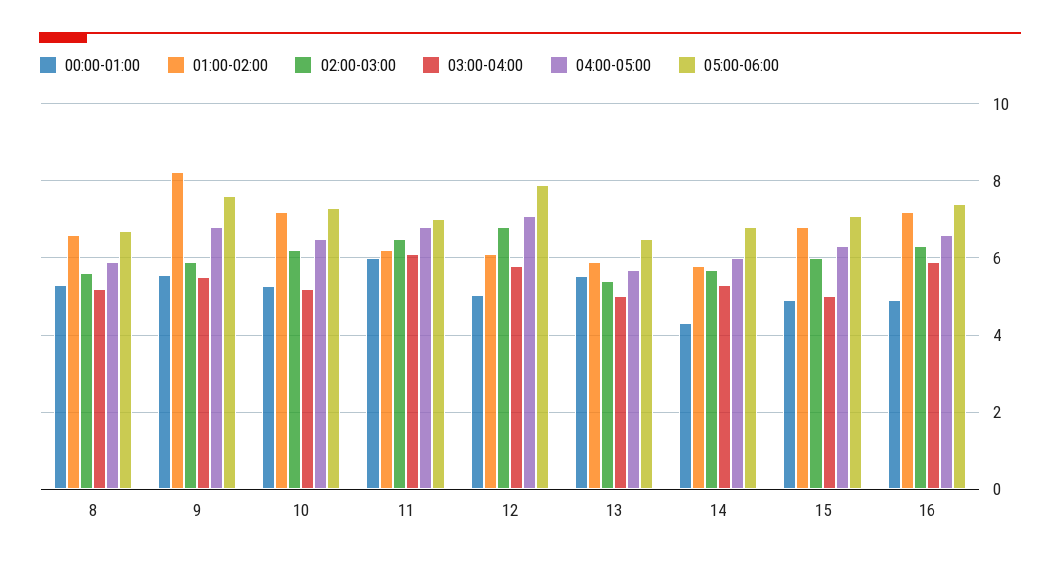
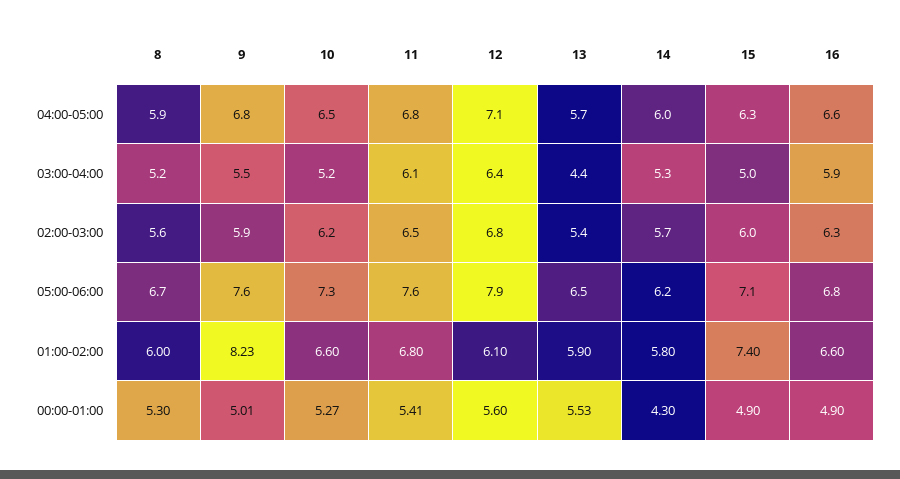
  {
    "00:00-01:00": {
      "8": 5.3,
-     "9": 5.6,
+     "9": 5.01,
      "10": 5.27,
-     "11": 6,
+     "11": 5.41,
-     "12": 5,
+     "12": 5.6,
      "13": 5.53,
      "14": 4.3,
      "15": 4.9,
      "16": 4.9
    },
    "01:00-02:00": {
-     "8": 6.6,
+     "8": 6,
      "9": 8.23,
-     "10": 7.2,
+     "10": 6.6,
-     "11": 6.2,
+     "11": 6.8,
      "12": 6.1,
      "13": 5.9,
      "14": 5.8,
-     "15": 6.8,
+     "15": 7.4,
-     "16": 7.2
+     "16": 6.6
    },
    "02:00-03:00": {
      "8": 5.6,
      "9": 5.9,
      "10": 6.2,
      "11": 6.5,
      "12": 6.8,
      "13": 5.4,
      "14": 5.7,
      "15": 6,
      "16": 6.3
    },
    "03:00-04:00": {
      "8": 5.2,
      "9": 5.5,
      "10": 5.2,
      "11": 6.1,
-     "12": 5.8,
+     "12": 6.4,
-     "13": 5,
+     "13": 4.4,
      "14": 5.3,
      "15": 5,
      "16": 5.9
    },
    "04:00-05:00": {
      "8": 5.9,
      "9": 6.8,
      "10": 6.5,
      "11": 6.8,
      "12": 7.1,
      "13": 5.7,
      "14": 6,
      "15": 6.3,
      "16": 6.6
    },
    "05:00-06:00": {
      "8": 6.7,
      "9": 7.6,
      "10": 7.3,
-     "11": 7,
+     "11": 7.6,
      "12": 7.9,
      "13": 6.5,
-     "14": 6.8,
+     "14": 6.2,
      "15": 7.1,
-     "16": 7.4
+     "16": 6.8
    }
  }

